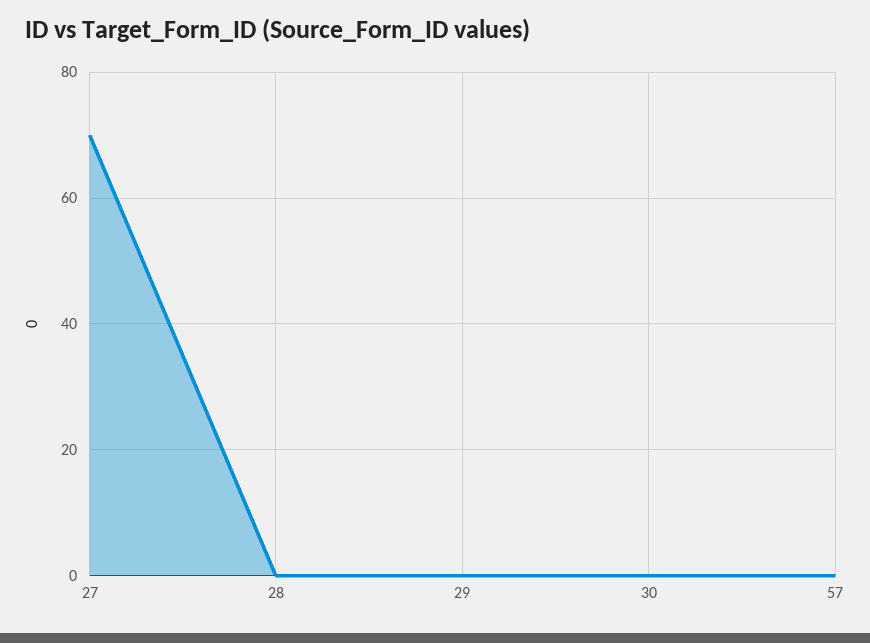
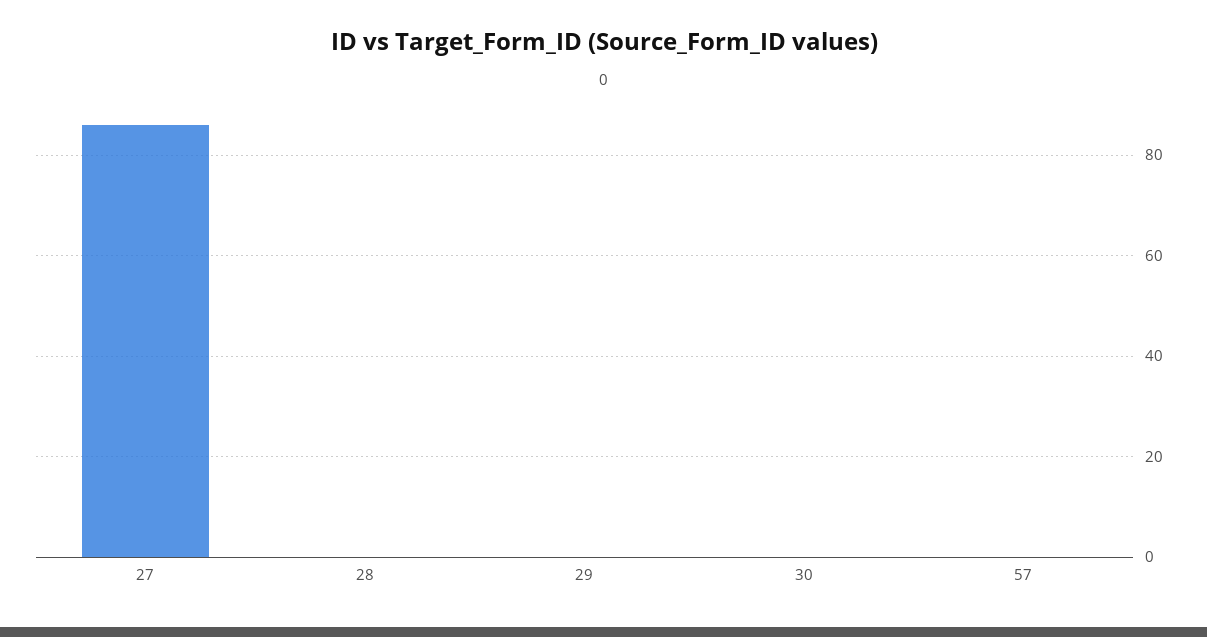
  {
-   "27": 70,
+   "27": 85,
    "28": 0,
    "29": 0,
    "30": 0,
    "57": 0
  }

